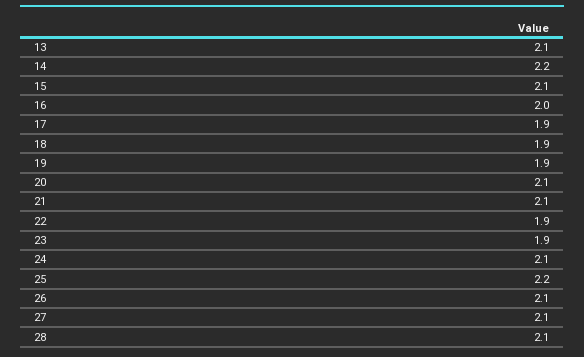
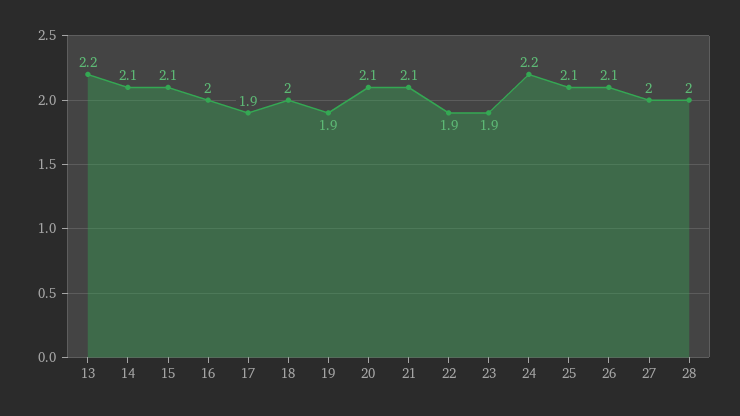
  {
-   "13": 2.1,
+   "13": 2.2,
-   "14": 2.2,
+   "14": 2.1,
    "15": 2.1,
    "16": 2,
    "17": 1.9,
-   "18": 1.9,
+   "18": 2,
    "19": 1.9,
    "20": 2.1,
    "21": 2.1,
    "22": 1.9,
    "23": 1.9,
-   "24": 2.1,
+   "24": 2.2,
-   "25": 2.2,
+   "25": 2.1,
    "26": 2.1,
-   "27": 2.1,
+   "27": 2,
-   "28": 2.1
+   "28": 2
  }

